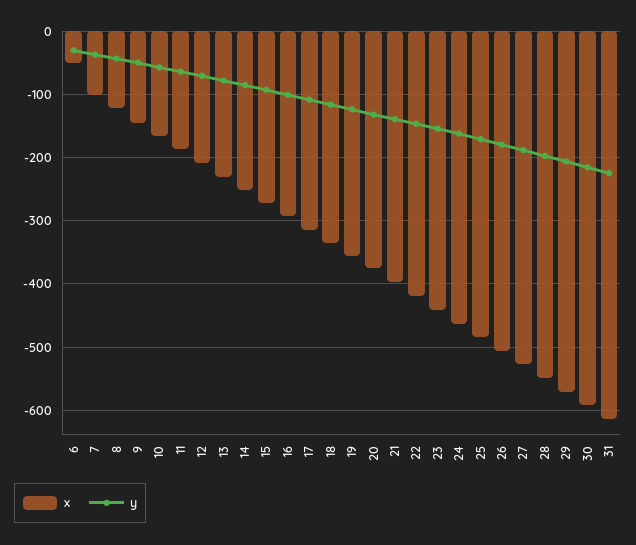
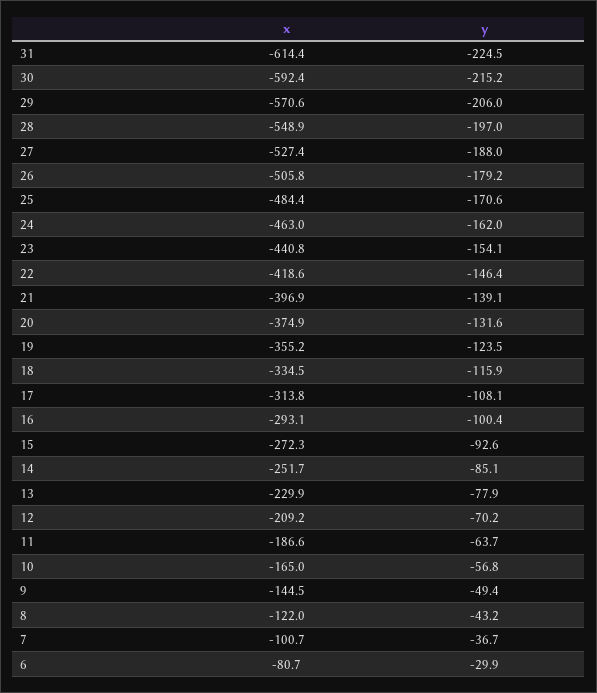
  {
    "x": {
-     "6": -50,
+     "6": -80.7,
      "7": -100.7,
      "8": -122,
      "9": -144.5,
      "10": -165,
      "11": -186.6,
      "12": -209.2,
      "13": -229.9,
      "14": -251.7,
      "15": -272.3,
      "16": -293.1,
      "17": -313.8,
      "18": -334.5,
      "19": -355.2,
      "20": -374.9,
      "21": -396.9,
      "22": -418.6,
      "23": -440.8,
      "24": -463,
      "25": -484.4,
      "26": -505.8,
      "27": -527.4,
      "28": -548.9,
      "29": -570.6,
      "30": -592.4,
      "31": -614.4
    },
    "y": {
      "6": -29.9,
      "7": -36.7,
      "8": -43.2,
      "9": -49.4,
      "10": -56.8,
      "11": -63.7,
      "12": -70.2,
      "13": -77.9,
      "14": -85.1,
      "15": -92.6,
      "16": -100.4,
      "17": -108.1,
      "18": -115.9,
      "19": -123.5,
      "20": -131.6,
      "21": -139.1,
      "22": -146.4,
      "23": -154.1,
      "24": -162,
      "25": -170.6,
      "26": -179.2,
      "27": -188,
      "28": -197,
      "29": -206,
      "30": -215.2,
      "31": -224.5
    }
  }

